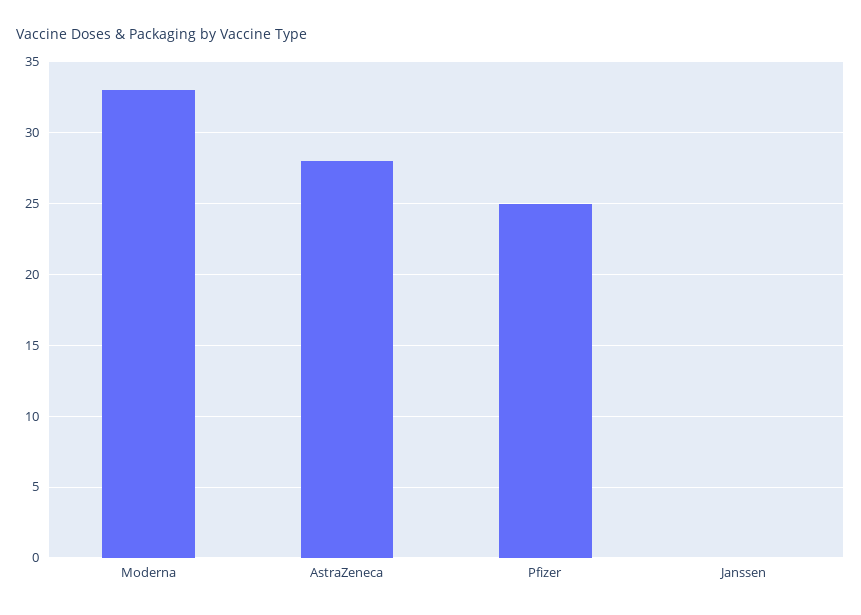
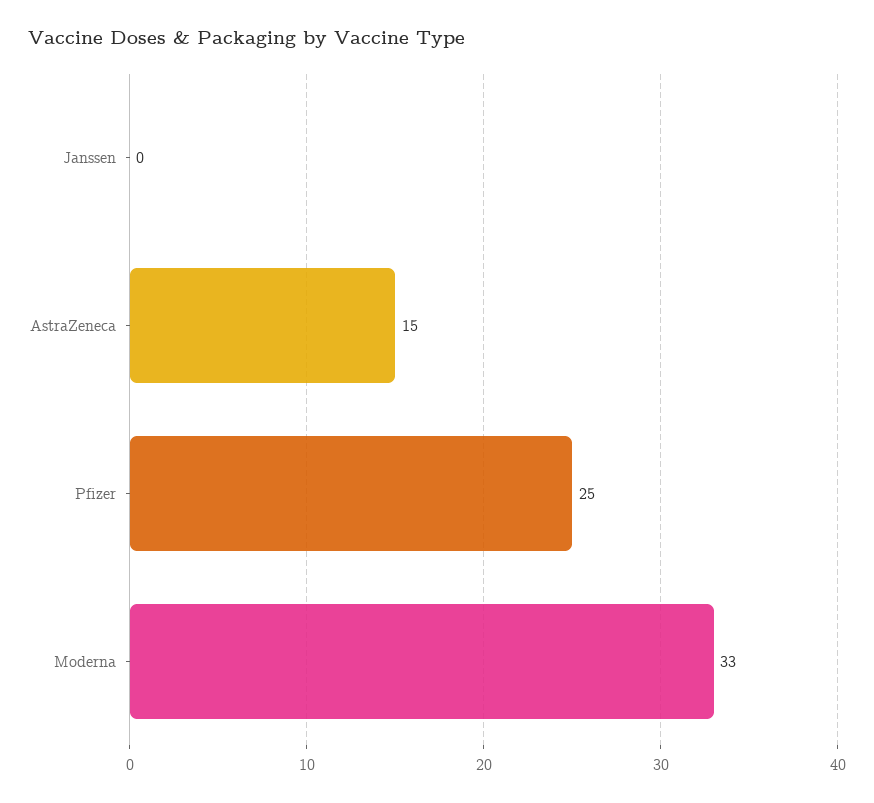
  {
    "Moderna": 33,
-   "AstraZeneca": 28,
+   "AstraZeneca": 15,
    "Pfizer": 25,
    "Janssen": 0
  }

